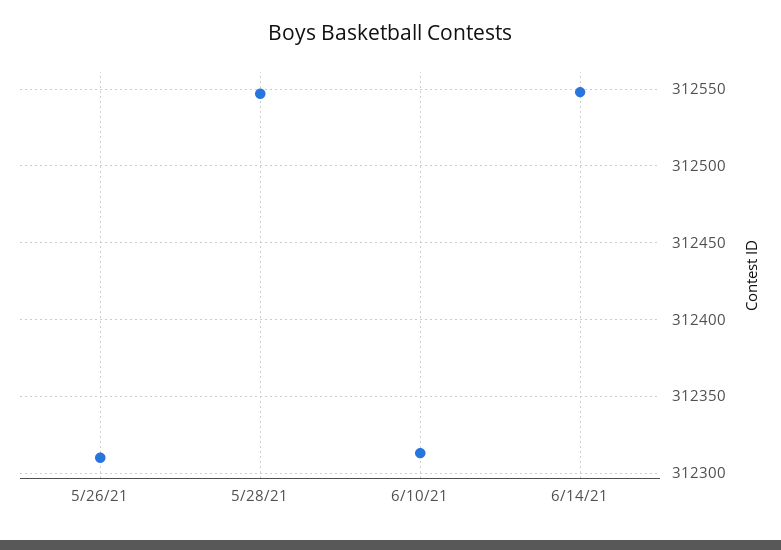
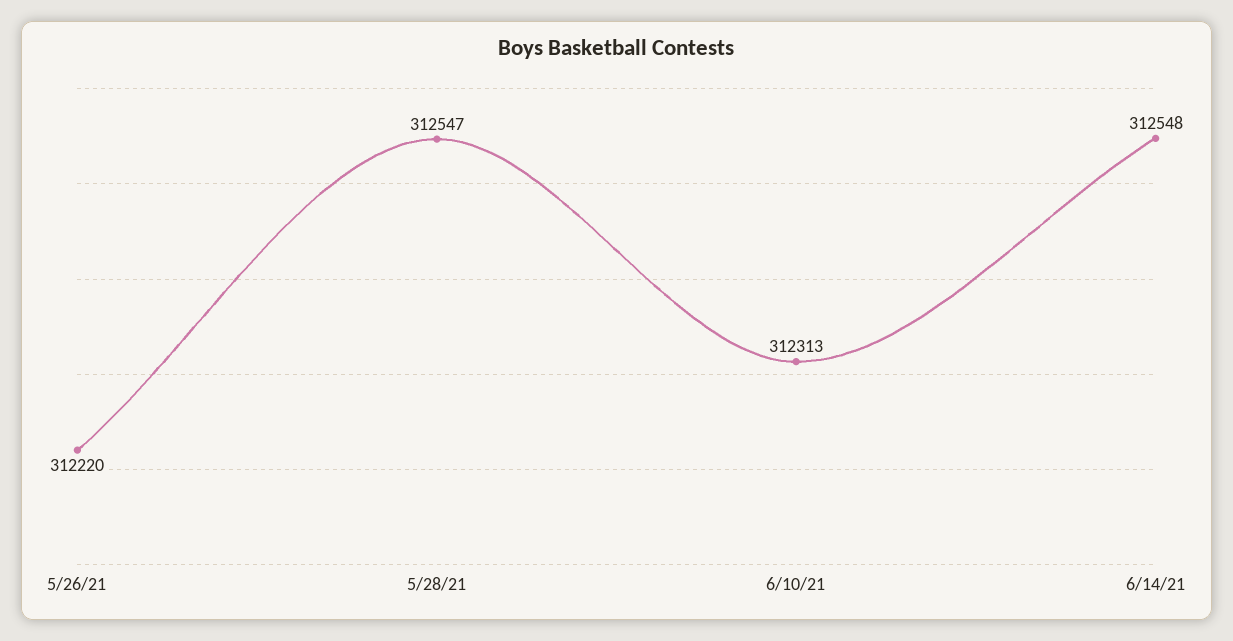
  {
-   "5/26/21": 312310,
+   "5/26/21": 312220,
    "5/28/21": 312547,
    "6/10/21": 312313,
    "6/14/21": 312548
  }

